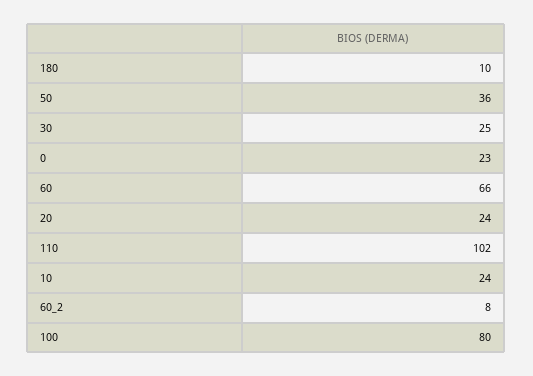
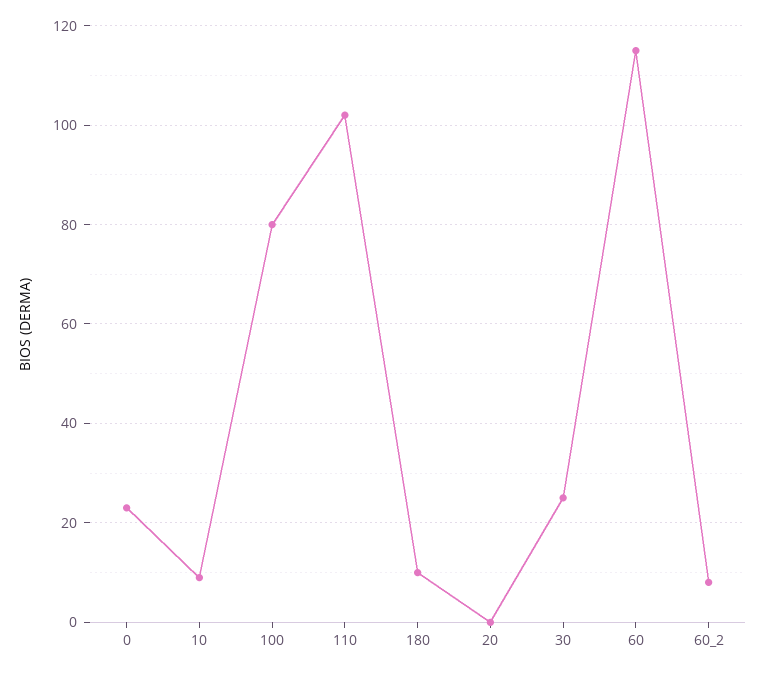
  {
    "180": 10,
-   "50": 36,
    "30": 25,
    "0": 23,
-   "60": 66,
+   "60": 115,
-   "20": 24,
+   "20": 0,
    "110": 102,
-   "10": 24,
+   "10": 10,
    "60_2": 8,
    "100": 80
  }

